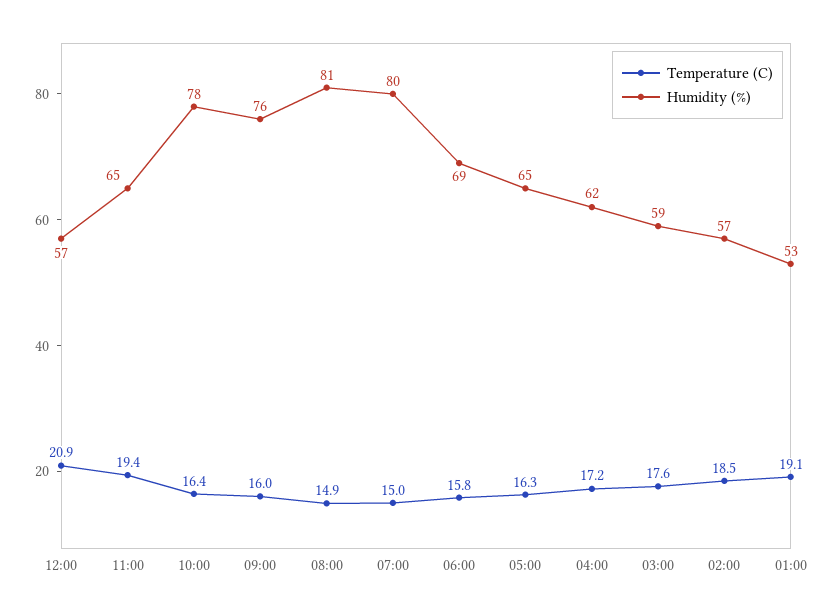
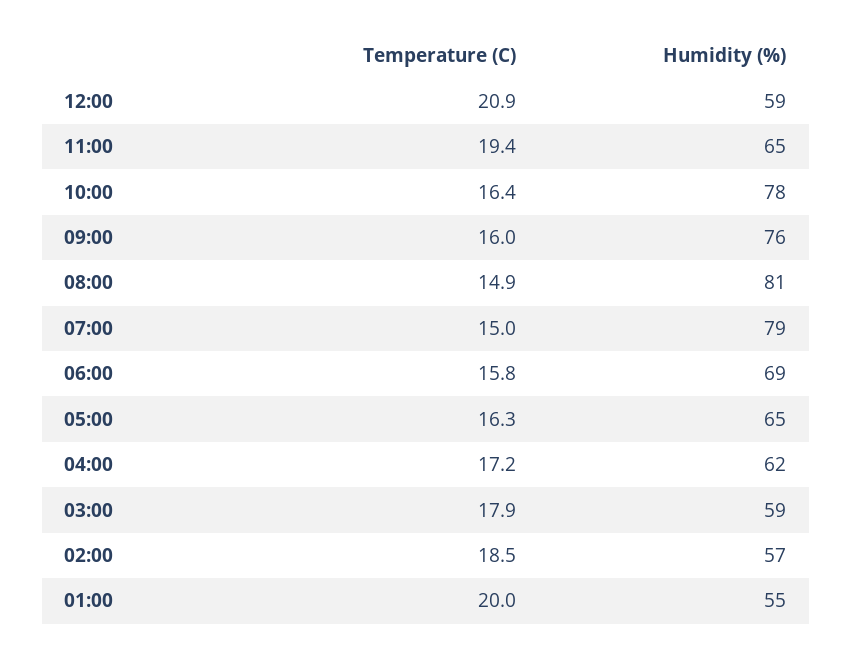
  {
    "Temperature (C)": {
      "12:00": 20.9,
      "11:00": 19.4,
      "10:00": 16.4,
      "09:00": 16,
      "08:00": 14.9,
      "07:00": 15,
      "06:00": 15.8,
      "05:00": 16.3,
      "04:00": 17.2,
-     "03:00": 17.6,
+     "03:00": 17.9,
      "02:00": 18.5,
-     "01:00": 19.1
+     "01:00": 20
    },
    "Humidity (%)": {
-     "12:00": 57,
+     "12:00": 59,
      "11:00": 65,
      "10:00": 78,
      "09:00": 76,
      "08:00": 81,
-     "07:00": 80,
+     "07:00": 79,
      "06:00": 69,
      "05:00": 65,
      "04:00": 62,
      "03:00": 59,
      "02:00": 57,
-     "01:00": 53
+     "01:00": 55
    }
  }

